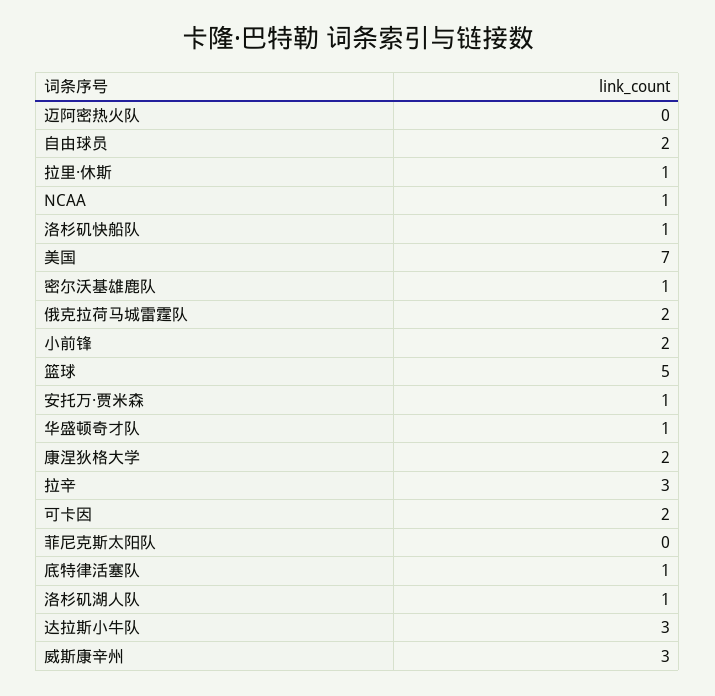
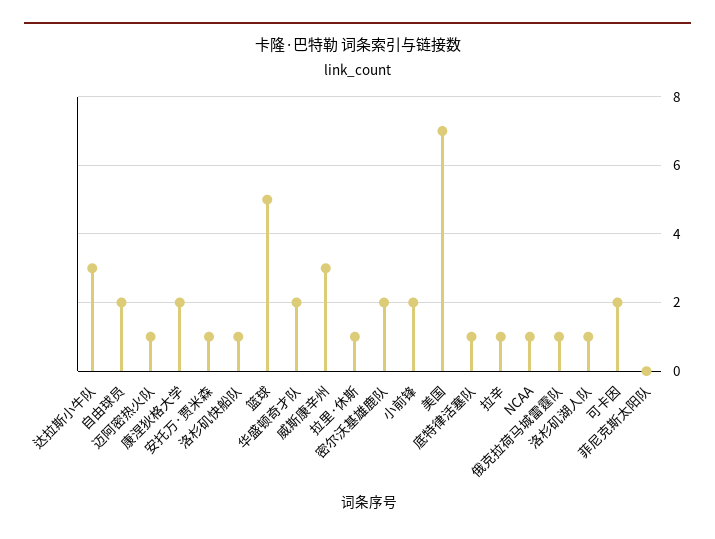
  {
-   "迈阿密热火队": 0,
+   "迈阿密热火队": 1,
    "自由球员": 2,
    "拉里·休斯": 1,
    "NCAA": 1,
    "洛杉矶快船队": 1,
    "美国": 7,
-   "密尔沃基雄鹿队": 1,
+   "密尔沃基雄鹿队": 2,
-   "俄克拉荷马城雷霆队": 2,
+   "俄克拉荷马城雷霆队": 1,
    "小前锋": 2,
    "篮球": 5,
    "安托万·贾米森": 1,
-   "华盛顿奇才队": 1,
+   "华盛顿奇才队": 2,
    "康涅狄格大学": 2,
-   "拉辛": 3,
+   "拉辛": 1,
    "可卡因": 2,
    "菲尼克斯太阳队": 0,
    "底特律活塞队": 1,
    "洛杉矶湖人队": 1,
    "达拉斯小牛队": 3,
    "威斯康辛州": 3
  }

